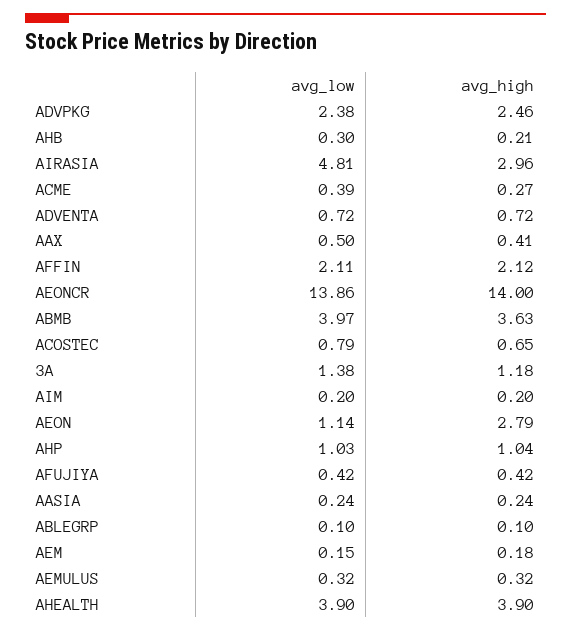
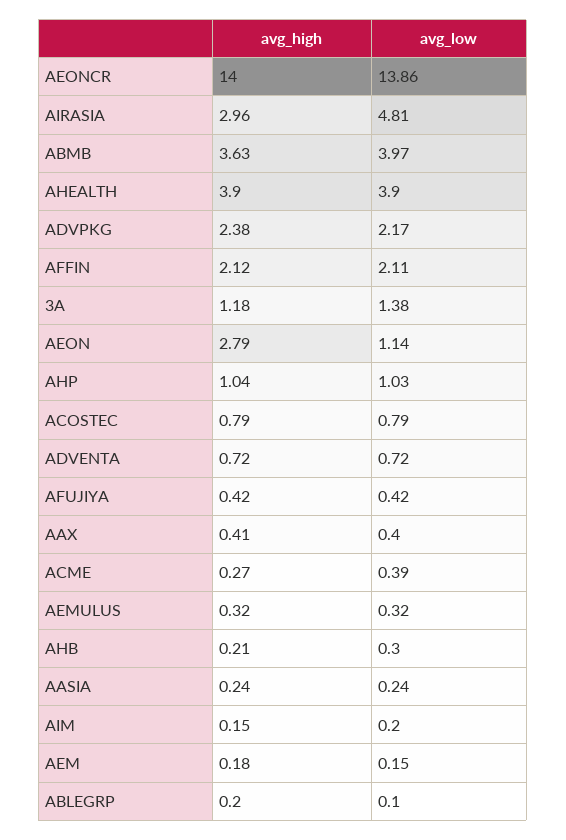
  {
    "avg_low": {
-     "ADVPKG": 2.38,
+     "ADVPKG": 2.17,
      "AHB": 0.3,
      "AIRASIA": 4.81,
      "ACME": 0.39,
      "ADVENTA": 0.72,
-     "AAX": 0.5,
+     "AAX": 0.4,
      "AFFIN": 2.11,
      "AEONCR": 13.86,
      "ABMB": 3.97,
      "ACOSTEC": 0.79,
      "3A": 1.38,
      "AIM": 0.2,
      "AEON": 1.14,
      "AHP": 1.03,
      "AFUJIYA": 0.42,
      "AASIA": 0.24,
      "ABLEGRP": 0.1,
      "AEM": 0.15,
      "AEMULUS": 0.32,
      "AHEALTH": 3.9
    },
    "avg_high": {
-     "ADVPKG": 2.46,
+     "ADVPKG": 2.38,
      "AHB": 0.21,
      "AIRASIA": 2.96,
      "ACME": 0.27,
      "ADVENTA": 0.72,
      "AAX": 0.41,
      "AFFIN": 2.12,
      "AEONCR": 14,
      "ABMB": 3.63,
-     "ACOSTEC": 0.65,
+     "ACOSTEC": 0.79,
      "3A": 1.18,
-     "AIM": 0.2,
+     "AIM": 0.15,
      "AEON": 2.79,
      "AHP": 1.04,
      "AFUJIYA": 0.42,
      "AASIA": 0.24,
-     "ABLEGRP": 0.1,
+     "ABLEGRP": 0.2,
      "AEM": 0.18,
      "AEMULUS": 0.32,
      "AHEALTH": 3.9
    }
  }

